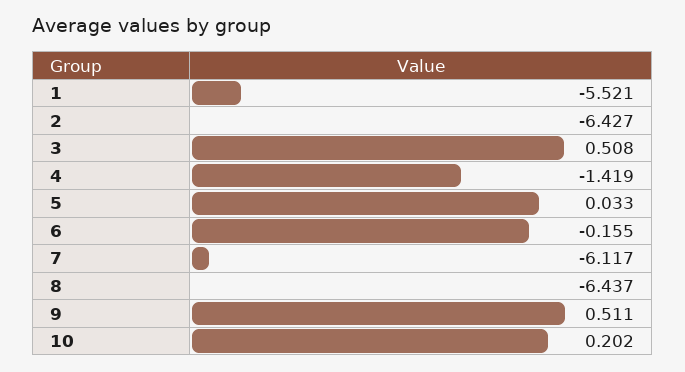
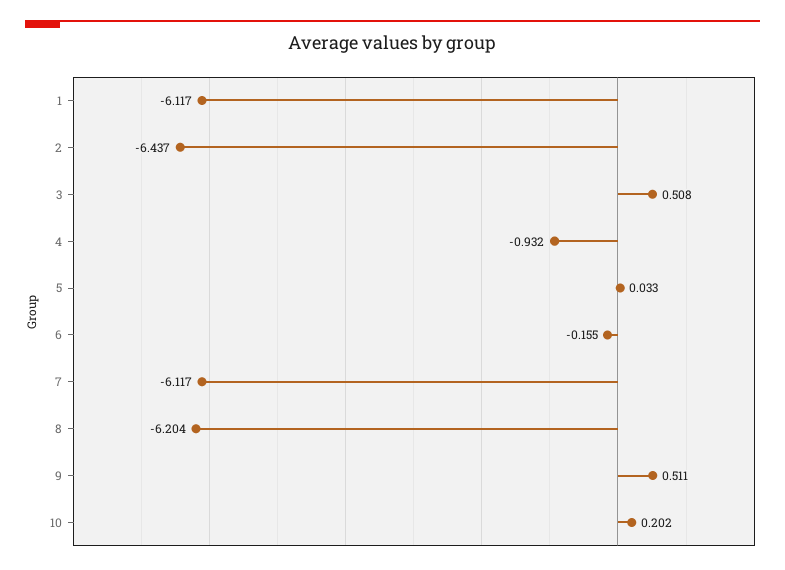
  {
-   "1": -5.521,
+   "1": -6.117,
-   "2": -6.427,
+   "2": -6.437,
    "3": 0.508,
-   "4": -1.419,
+   "4": -0.932,
    "5": 0.033,
    "6": -0.155,
    "7": -6.117,
-   "8": -6.437,
+   "8": -6.204,
    "9": 0.511,
    "10": 0.202
  }

